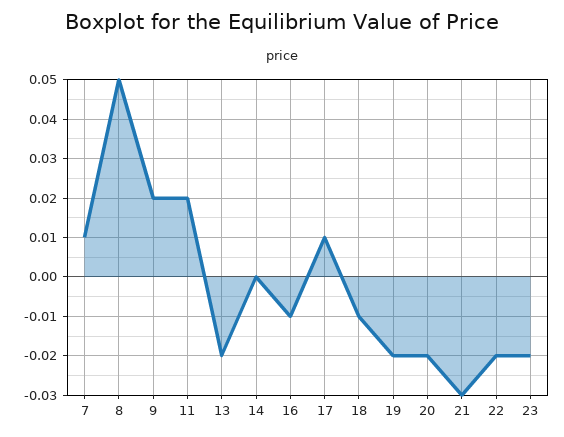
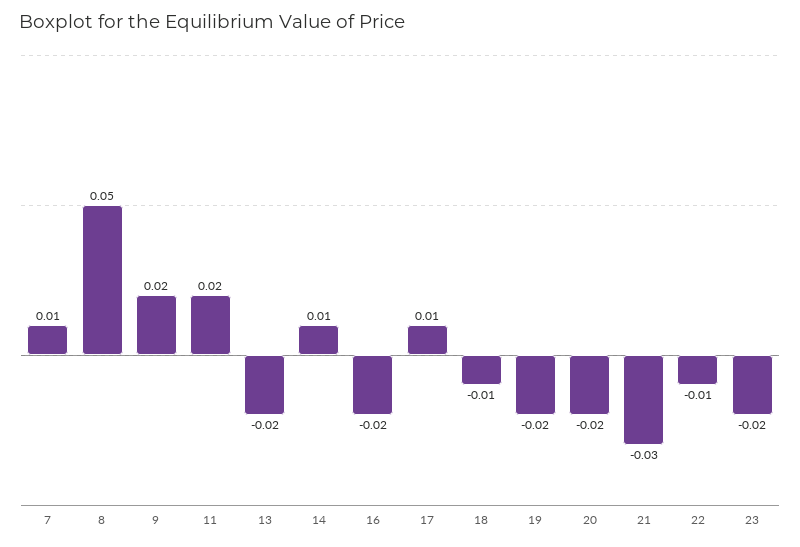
  {
    "7": 0.01,
    "8": 0.05,
    "9": 0.02,
    "11": 0.02,
    "13": -0.02,
-   "14": 0,
+   "14": 0.01,
-   "16": -0.01,
+   "16": -0.02,
    "17": 0.01,
    "18": -0.01,
    "19": -0.02,
    "20": -0.02,
    "21": -0.03,
-   "22": -0.02,
+   "22": -0.01,
    "23": -0.02
  }

